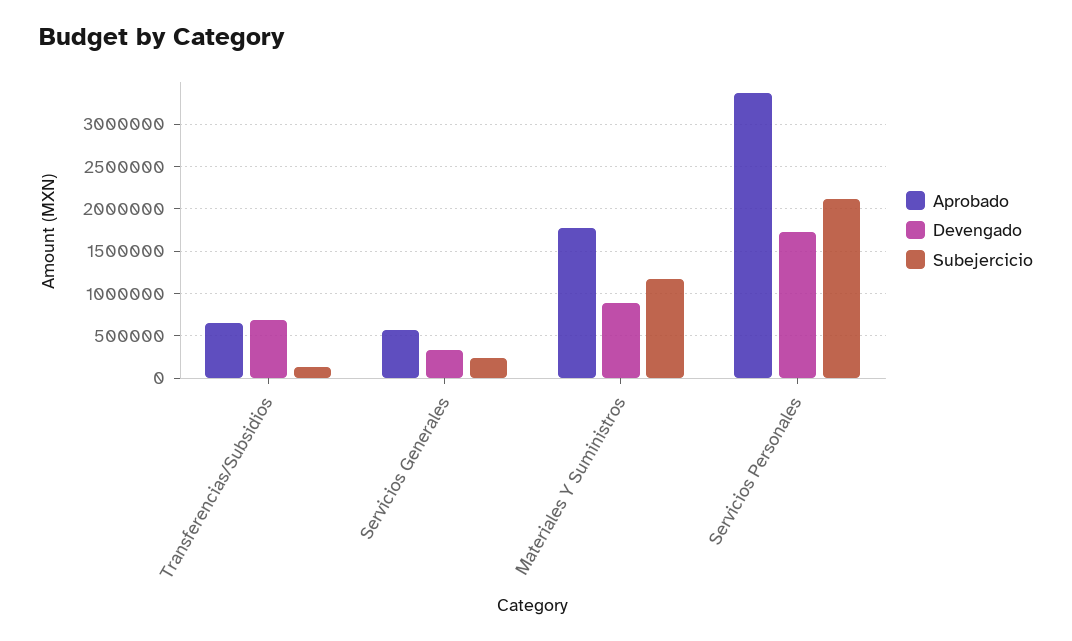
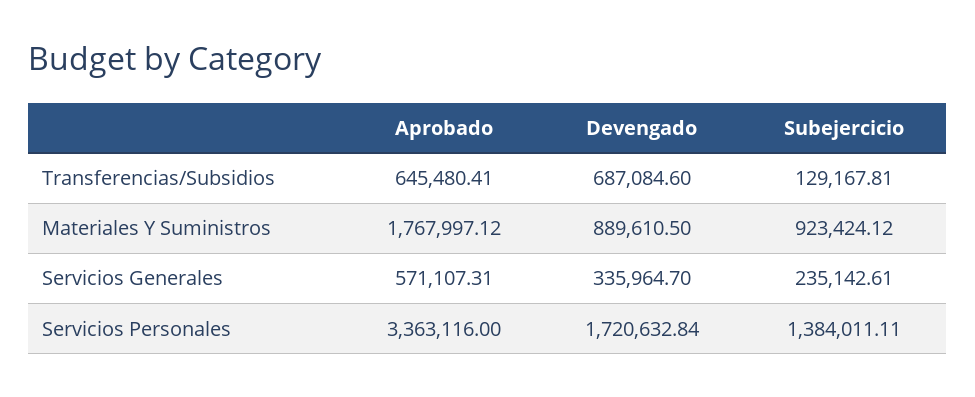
  {
    "Aprobado": {
      "Transferencias/Subsidios": 645480.41,
      "Servicios Generales": 571107.31,
      "Materiales Y Suministros": 1767997.12,
      "Servicios Personales": 3363116
    },
    "Devengado": {
      "Transferencias/Subsidios": 687084.6,
      "Servicios Generales": 335964.7,
      "Materiales Y Suministros": 889610.5,
      "Servicios Personales": 1720632.84
    },
    "Subejercicio": {
      "Transferencias/Subsidios": 129167.81,
      "Servicios Generales": 235142.61,
-     "Materiales Y Suministros": 1200000,
+     "Materiales Y Suministros": 923424.12,
-     "Servicios Personales": 2100000
+     "Servicios Personales": 1384011.11
    }
  }

